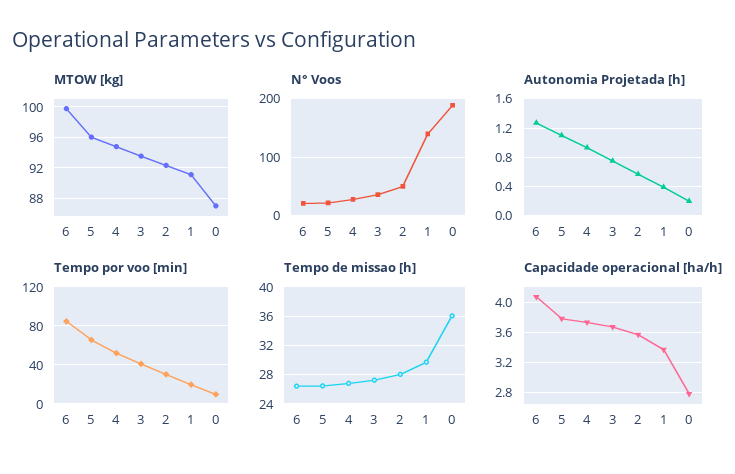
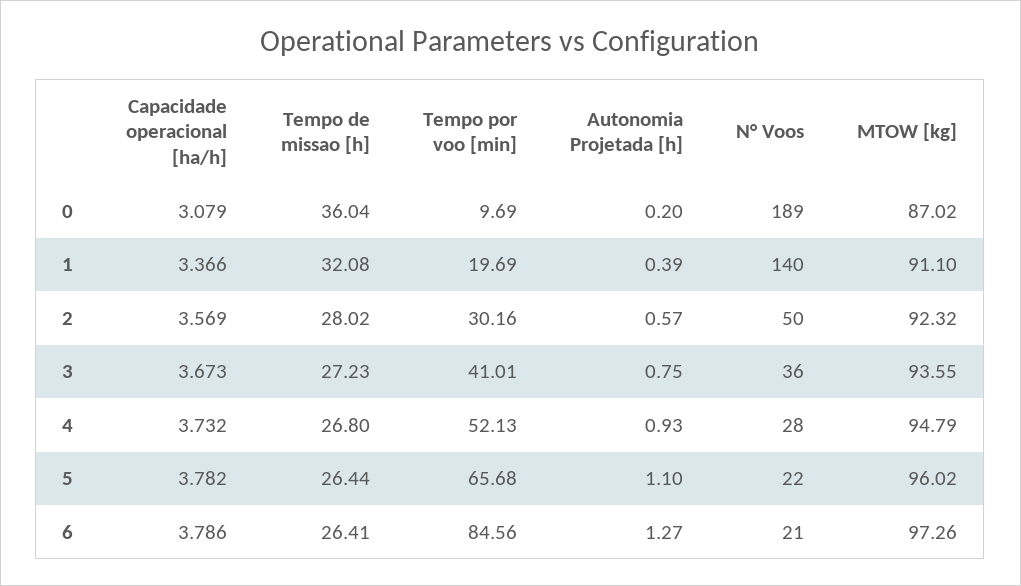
  {
    "MTOW [kg]": {
-     "6": 100,
+     "6": 97.26,
      "5": 96.02,
      "4": 94.79,
      "3": 93.55,
      "2": 92.32,
      "1": 91.1,
      "0": 87.02
    },
    "N° Voos": {
      "6": 21,
      "5": 22,
      "4": 28,
      "3": 36,
      "2": 50,
      "1": 140,
      "0": 189
    },
    "Autonomia Projetada [h]": {
      "6": 1.27,
      "5": 1.1,
      "4": 0.93,
      "3": 0.75,
      "2": 0.57,
      "1": 0.39,
      "0": 0.2
    },
    "Tempo por voo [min]": {
      "6": 84.56,
      "5": 65.68,
      "4": 52.13,
      "3": 41.01,
      "2": 30.16,
      "1": 19.69,
      "0": 9.69
    },
    "Tempo de missao [h]": {
      "6": 26.41,
      "5": 26.44,
      "4": 26.8,
      "3": 27.23,
      "2": 28.02,
-     "1": 30,
+     "1": 32.08,
      "0": 36.04
    },
    "Capacidade operacional [ha/h]": {
-     "6": 4.1,
+     "6": 3.786,
      "5": 3.782,
      "4": 3.732,
      "3": 3.673,
      "2": 3.569,
      "1": 3.366,
-     "0": 2.8
+     "0": 3.079
    }
  }

